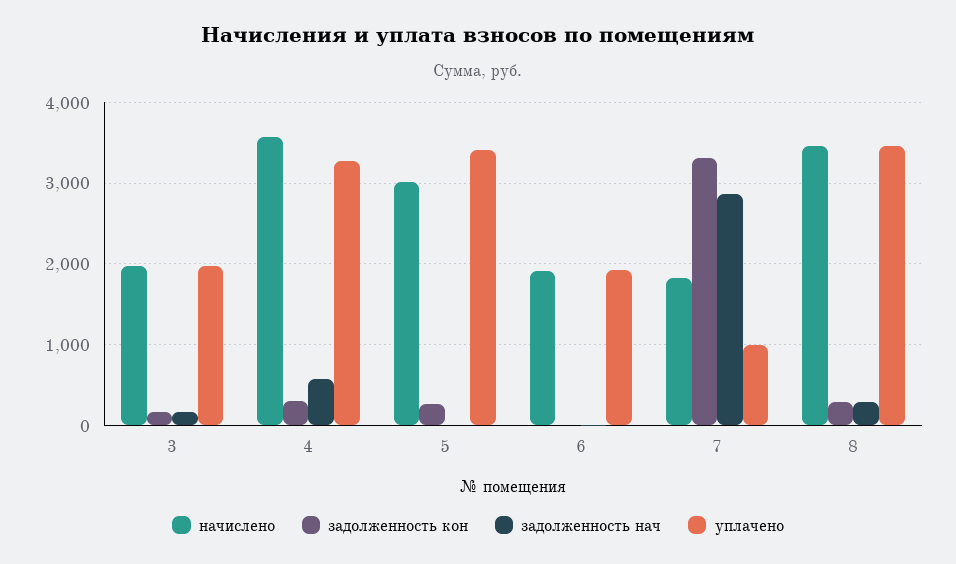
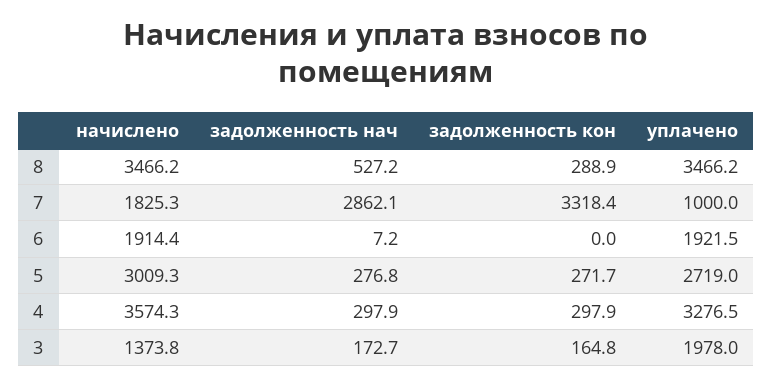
  {
    "начислено": {
-     "3": 2000,
+     "3": 1373.8,
      "4": 3574.3,
      "5": 3009.3,
      "6": 1914.4,
      "7": 1825.3,
      "8": 3466.2
    },
    "задолженность кон": {
      "3": 164.8,
      "4": 297.9,
      "5": 271.7,
      "6": 0,
      "7": 3318.4,
      "8": 288.9
    },
    "задолженность нач": {
      "3": 172.7,
-     "4": 600,
+     "4": 297.9,
-     "5": 0,
+     "5": 276.8,
      "6": 7.2,
      "7": 2862.1,
-     "8": 300
+     "8": 527.2
    },
    "уплачено": {
      "3": 1978,
      "4": 3276.5,
-     "5": 3400,
+     "5": 2719,
      "6": 1921.5,
      "7": 1000,
      "8": 3466.2
    }
  }

